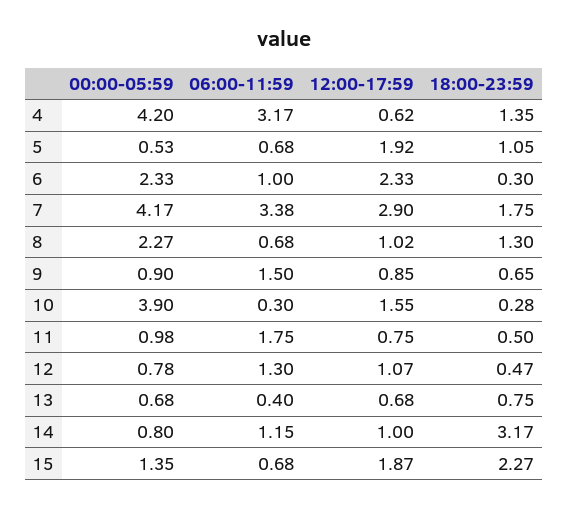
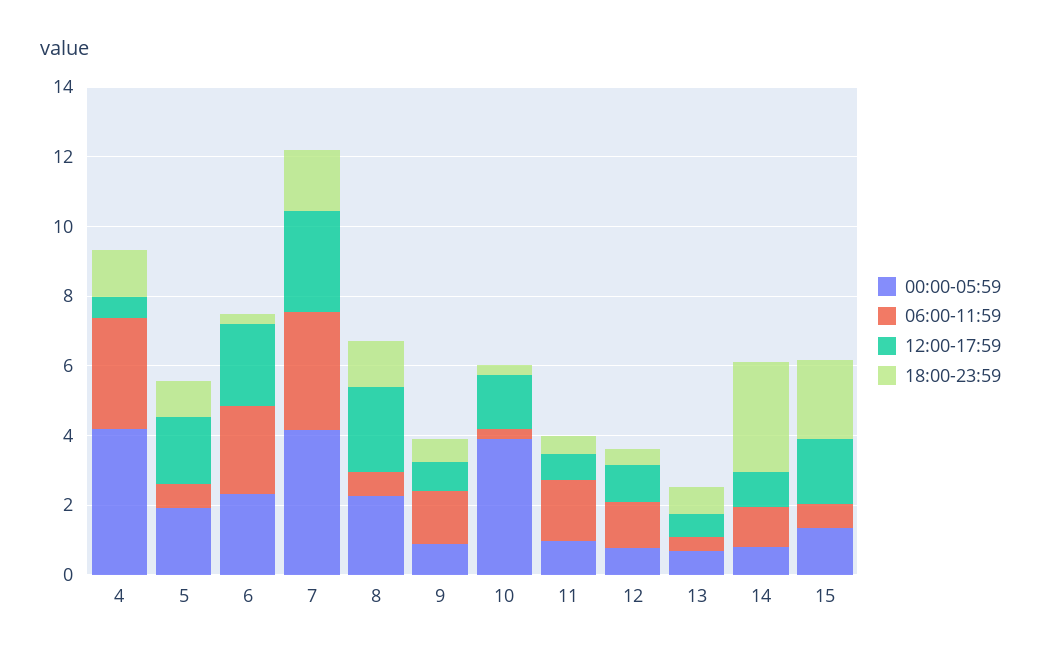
  {
    "00:00-05:59": {
      "4": 4.2,
-     "5": 0.53,
+     "5": 2,
      "6": 2.33,
      "7": 4.17,
      "8": 2.27,
      "9": 0.9,
      "10": 3.9,
      "11": 0.98,
      "12": 0.78,
      "13": 0.68,
      "14": 0.8,
      "15": 1.35
    },
    "06:00-11:59": {
      "4": 3.17,
      "5": 0.68,
-     "6": 1,
+     "6": 2.5,
      "7": 3.38,
      "8": 0.68,
      "9": 1.5,
      "10": 0.3,
      "11": 1.75,
      "12": 1.3,
      "13": 0.4,
      "14": 1.15,
      "15": 0.68
    },
    "12:00-17:59": {
      "4": 0.62,
      "5": 1.92,
      "6": 2.33,
      "7": 2.9,
-     "8": 1.02,
+     "8": 2.5,
      "9": 0.85,
      "10": 1.55,
      "11": 0.75,
      "12": 1.07,
      "13": 0.68,
      "14": 1,
      "15": 1.87
    },
    "18:00-23:59": {
      "4": 1.35,
      "5": 1.05,
      "6": 0.3,
      "7": 1.75,
      "8": 1.3,
      "9": 0.65,
      "10": 0.28,
      "11": 0.5,
      "12": 0.47,
      "13": 0.75,
      "14": 3.17,
      "15": 2.27
    }
  }

